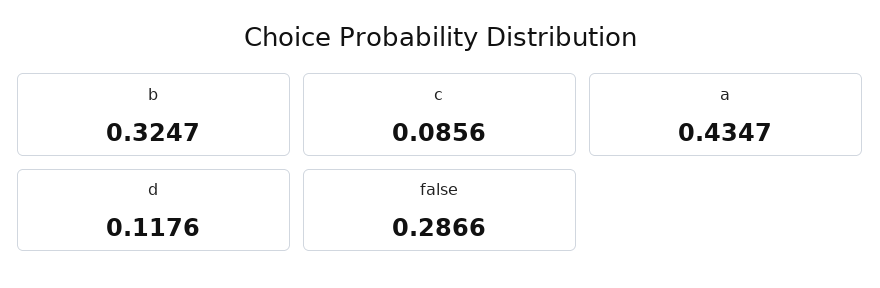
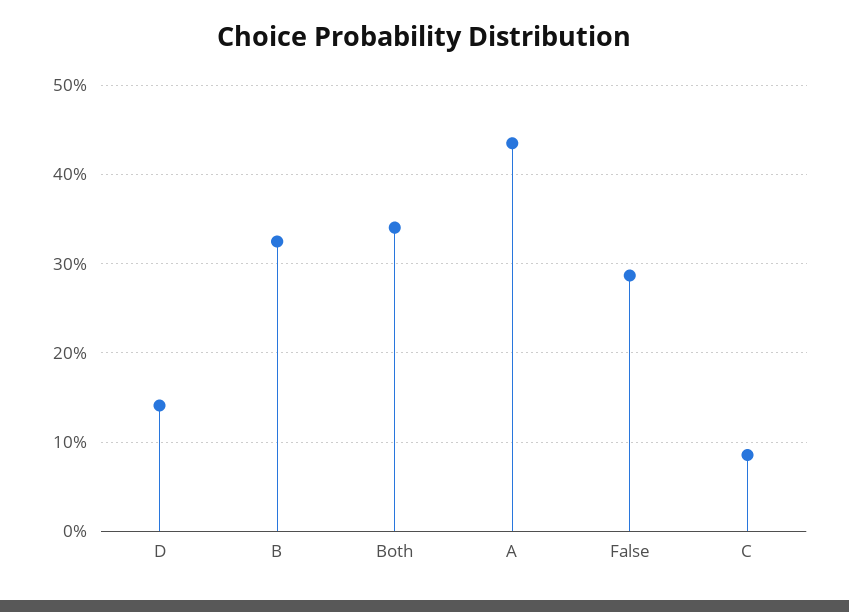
  {
    "b": 0.3247,
    "c": 0.0856,
    "a": 0.4347,
-   "d": 0.1176,
+   "d": 0.14,
-   "false": 0.2866
+   "false": 0.2866,
+   "Both": 0.34
  }

